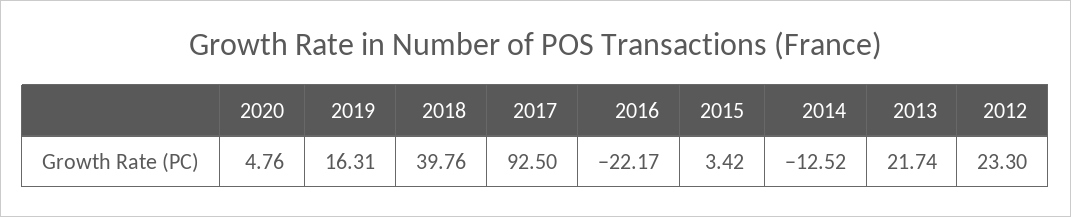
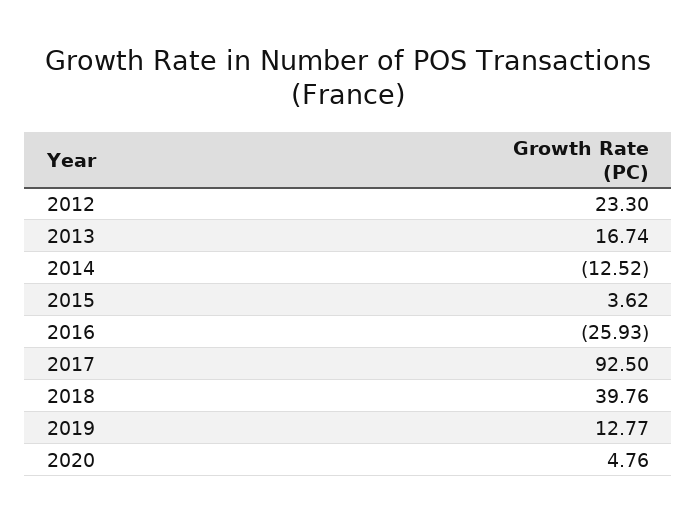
  {
    "2020": 4.76,
-   "2019": 16.31,
+   "2019": 12.77,
    "2018": 39.76,
    "2017": 92.5,
-   "2016": -22.17,
+   "2016": -25.93,
-   "2015": 3.42,
+   "2015": 3.62,
    "2014": -12.52,
-   "2013": 21.74,
+   "2013": 16.74,
    "2012": 23.3
  }

